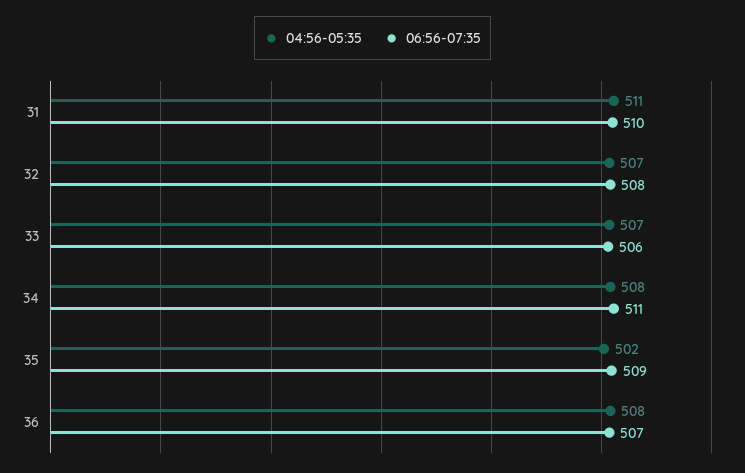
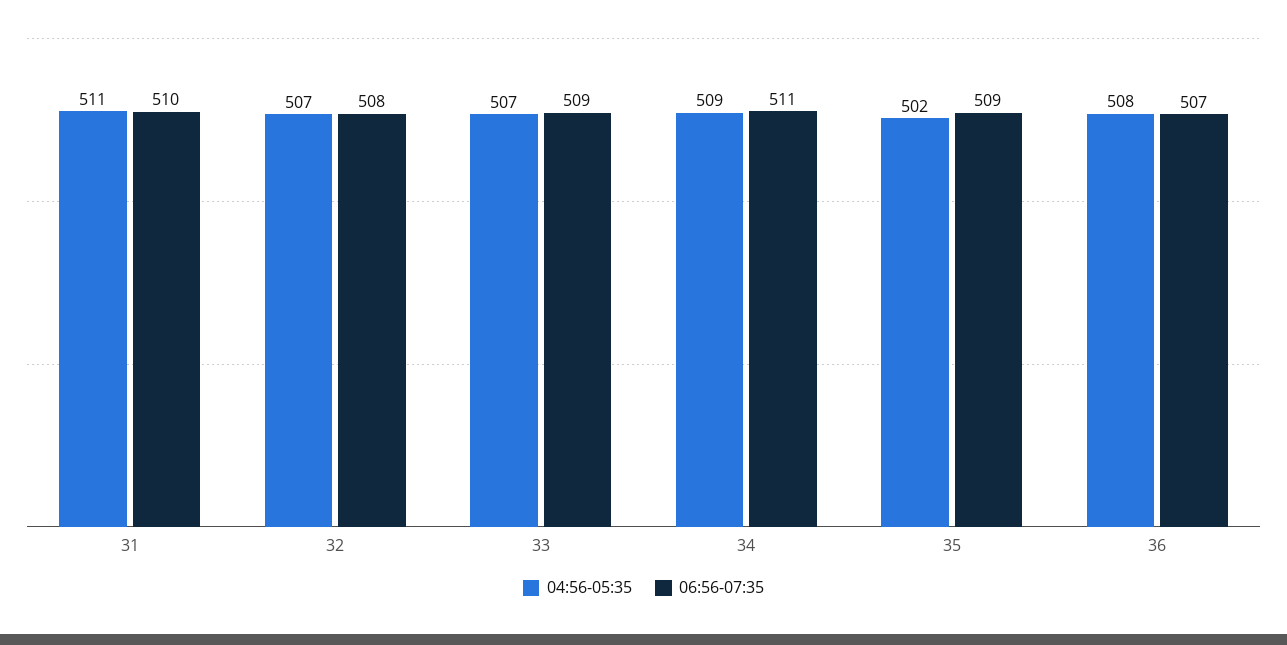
  {
    "04:56-05:35": {
      "31": 511,
      "32": 507,
      "33": 507,
-     "34": 508,
+     "34": 509,
      "35": 502,
      "36": 508
    },
    "06:56-07:35": {
      "31": 510,
      "32": 508,
-     "33": 506,
+     "33": 509,
      "34": 511,
      "35": 509,
      "36": 507
    }
  }

